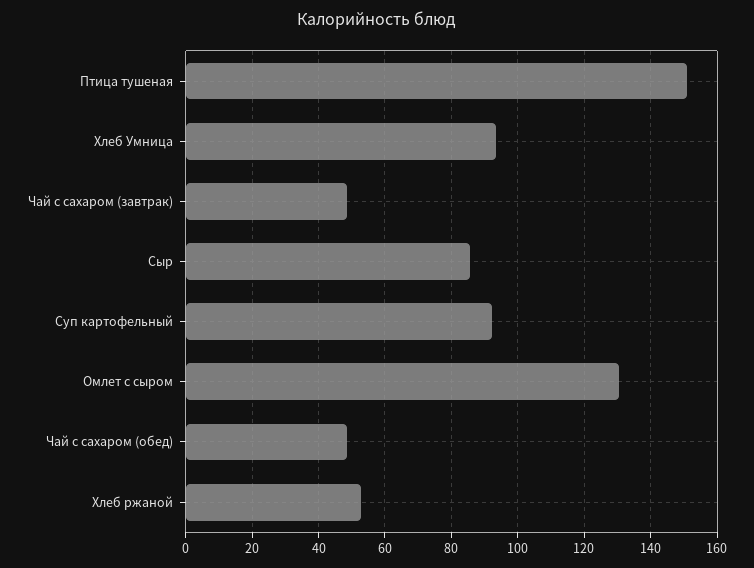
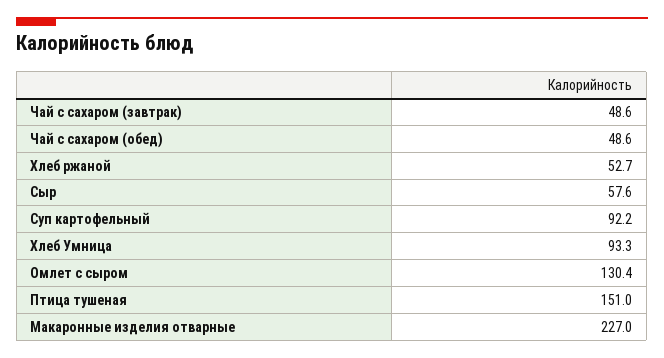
  {
    "Птица тушеная": 151,
    "Хлеб Умница": 93.3,
    "Чай с сахаром (завтрак)": 48.6,
-   "Сыр": 86,
+   "Сыр": 57.6,
    "Суп картофельный": 92.2,
    "Омлет с сыром": 130.4,
    "Чай с сахаром (обед)": 48.6,
-   "Хлеб ржаной": 52.7
+   "Хлеб ржаной": 52.7,
+   "Макаронные изделия отварные": 227
  }

